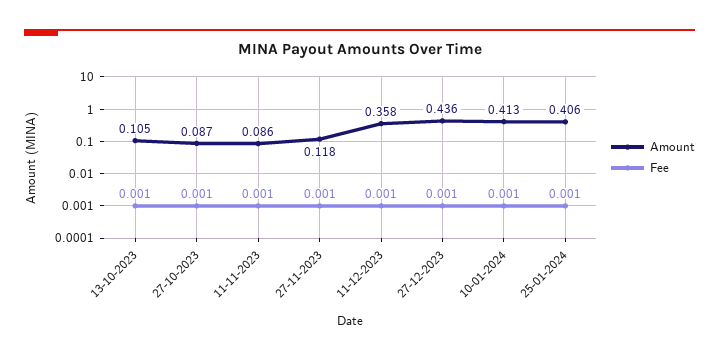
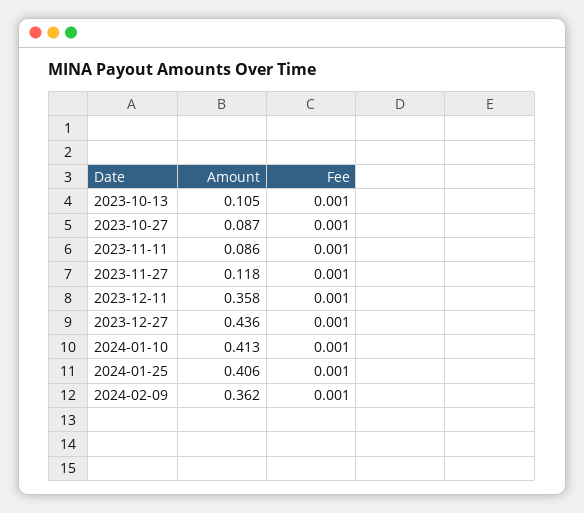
  {
    "Amount": {
      "13-10-2023": 0.105,
      "27-10-2023": 0.087,
      "11-11-2023": 0.086,
      "27-11-2023": 0.118,
      "11-12-2023": 0.358,
      "27-12-2023": 0.436,
      "10-01-2024": 0.413,
-     "25-01-2024": 0.406
+     "25-01-2024": 0.406,
+     "2024-02-09": 0.362
    },
    "Fee": {
      "13-10-2023": 0.001,
      "27-10-2023": 0.001,
      "11-11-2023": 0.001,
      "27-11-2023": 0.001,
      "11-12-2023": 0.001,
      "27-12-2023": 0.001,
      "10-01-2024": 0.001,
-     "25-01-2024": 0.001
+     "25-01-2024": 0.001,
+     "2024-02-09": 0.001
    }
  }

